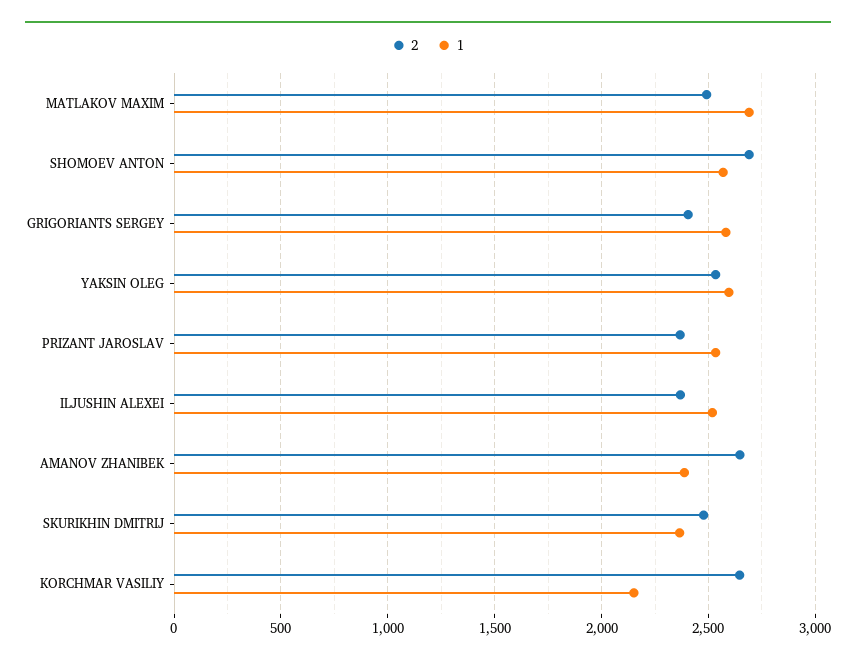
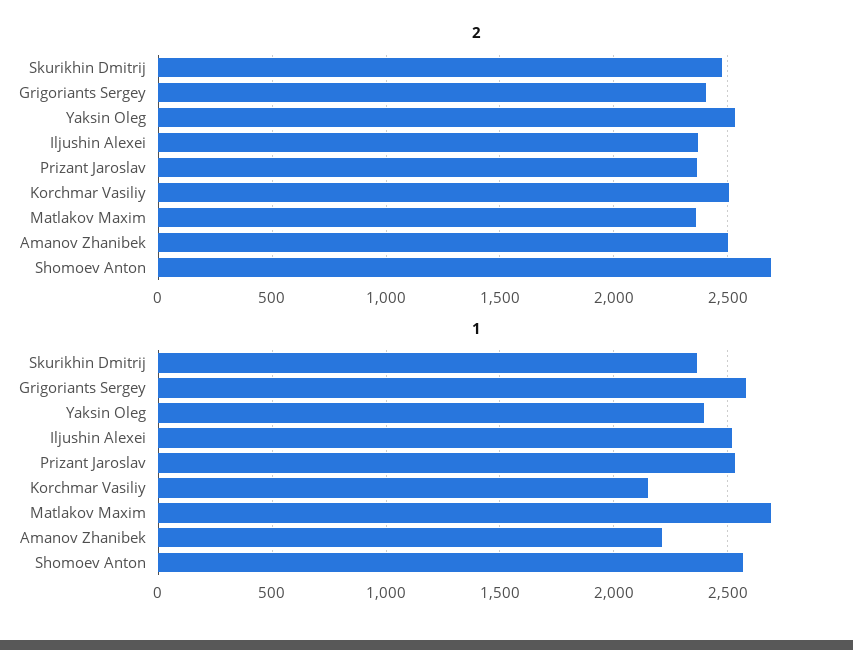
  {
    "2": {
-     "MATLAKOV MAXIM": 2500,
+     "MATLAKOV MAXIM": 2350,
      "SHOMOEV ANTON": 2700,
      "GRIGORIANTS SERGEY": 2400,
      "YAKSIN OLEG": 2550,
      "PRIZANT JAROSLAV": 2350,
      "ILJUSHIN ALEXEI": 2350,
-     "AMANOV ZHANIBEK": 2650,
+     "AMANOV ZHANIBEK": 2500,
      "SKURIKHIN DMITRIJ": 2500,
-     "KORCHMAR VASILIY": 2650
+     "KORCHMAR VASILIY": 2500
    },
    "1": {
      "MATLAKOV MAXIM": 2700,
      "SHOMOEV ANTON": 2550,
      "GRIGORIANTS SERGEY": 2600,
-     "YAKSIN OLEG": 2600,
+     "YAKSIN OLEG": 2400,
      "PRIZANT JAROSLAV": 2550,
      "ILJUSHIN ALEXEI": 2500,
-     "AMANOV ZHANIBEK": 2400,
+     "AMANOV ZHANIBEK": 2200,
      "SKURIKHIN DMITRIJ": 2350,
      "KORCHMAR VASILIY": 2150
    }
  }

